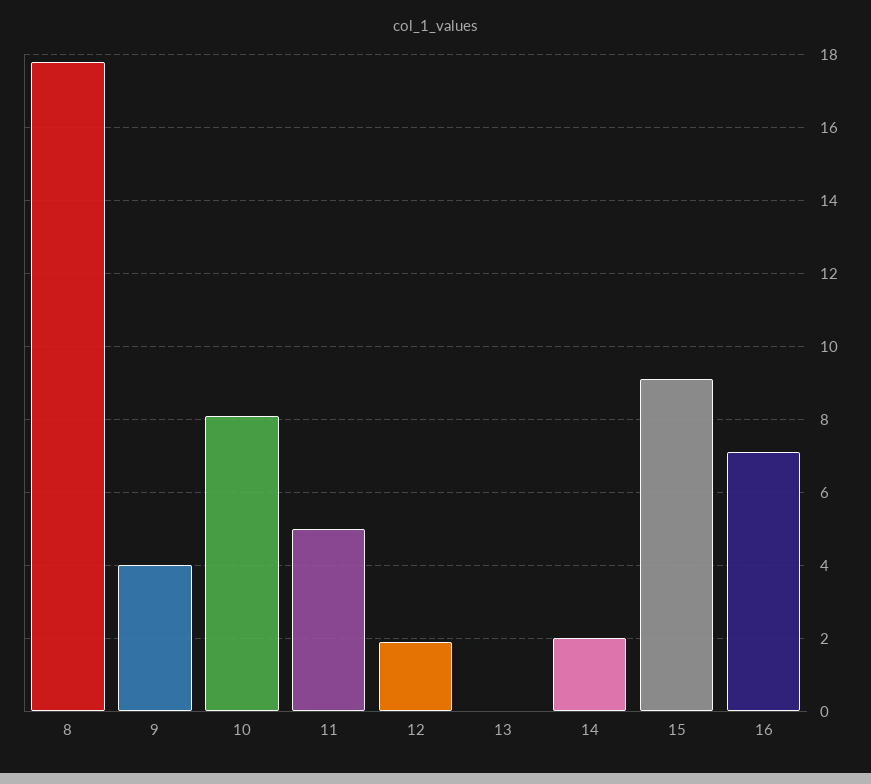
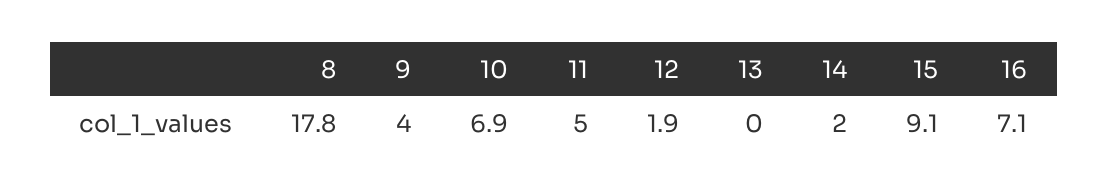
  {
    "8": 17.8,
    "9": 4,
-   "10": 8,
+   "10": 6.9,
    "11": 5,
    "12": 1.9,
    "13": 0,
    "14": 2,
    "15": 9.1,
    "16": 7.1
  }

